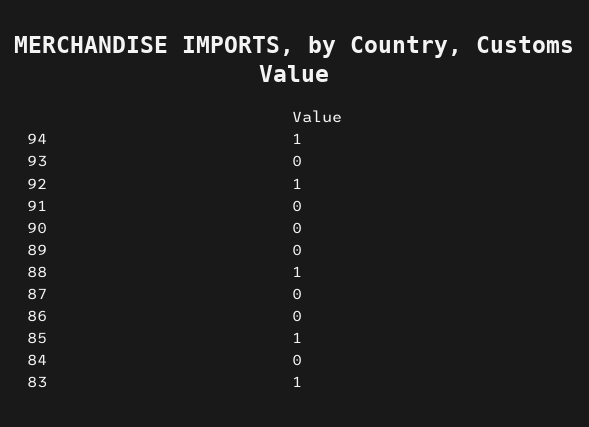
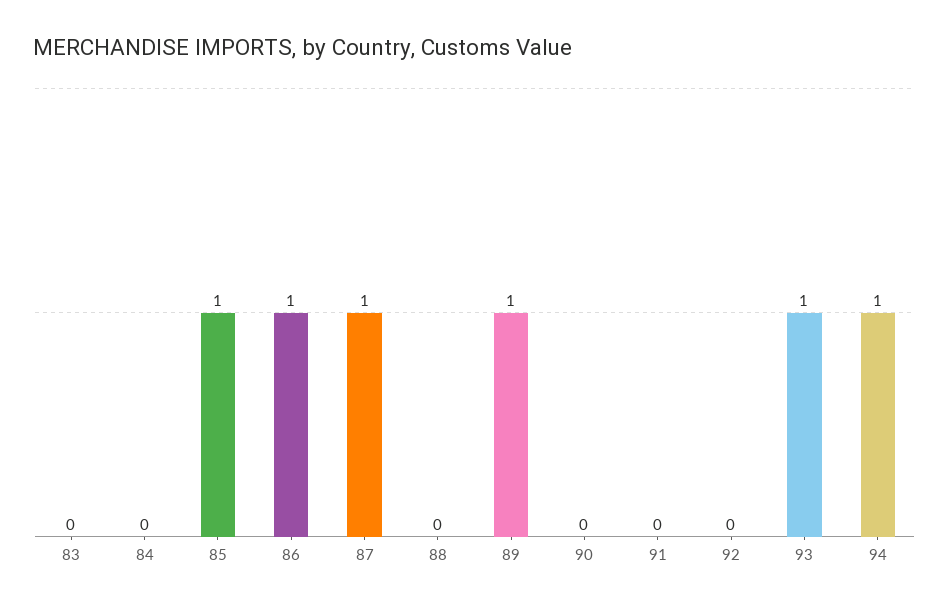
  {
    "94": 1,
-   "93": 0,
+   "93": 1,
-   "92": 1,
+   "92": 0,
    "91": 0,
    "90": 0,
-   "89": 0,
+   "89": 1,
-   "88": 1,
+   "88": 0,
-   "87": 0,
+   "87": 1,
-   "86": 0,
+   "86": 1,
    "85": 1,
    "84": 0,
-   "83": 1
+   "83": 0
  }

